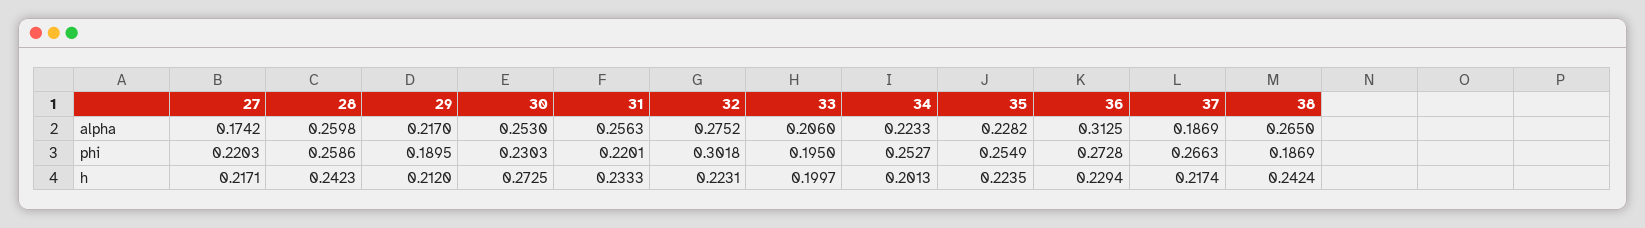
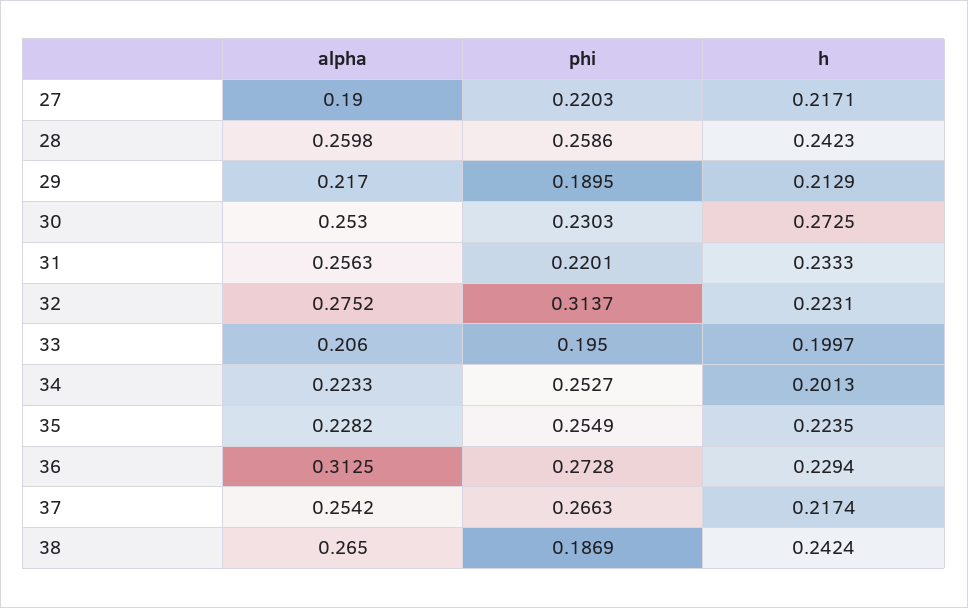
  {
    "27": {
-     "alpha": 0.1742,
+     "alpha": 0.19,
      "phi": 0.2203,
      "h": 0.2171
    },
    "28": {
      "alpha": 0.2598,
      "phi": 0.2586,
      "h": 0.2423
    },
    "29": {
      "alpha": 0.217,
      "phi": 0.1895,
-     "h": 0.212
+     "h": 0.2129
    },
    "30": {
      "alpha": 0.253,
      "phi": 0.2303,
      "h": 0.2725
    },
    "31": {
      "alpha": 0.2563,
      "phi": 0.2201,
      "h": 0.2333
    },
    "32": {
      "alpha": 0.2752,
-     "phi": 0.3018,
+     "phi": 0.3137,
      "h": 0.2231
    },
    "33": {
      "alpha": 0.206,
      "phi": 0.195,
      "h": 0.1997
    },
    "34": {
      "alpha": 0.2233,
      "phi": 0.2527,
      "h": 0.2013
    },
    "35": {
      "alpha": 0.2282,
      "phi": 0.2549,
      "h": 0.2235
    },
    "36": {
      "alpha": 0.3125,
      "phi": 0.2728,
      "h": 0.2294
    },
    "37": {
-     "alpha": 0.1869,
+     "alpha": 0.2542,
      "phi": 0.2663,
      "h": 0.2174
    },
    "38": {
      "alpha": 0.265,
      "phi": 0.1869,
      "h": 0.2424
    }
  }

